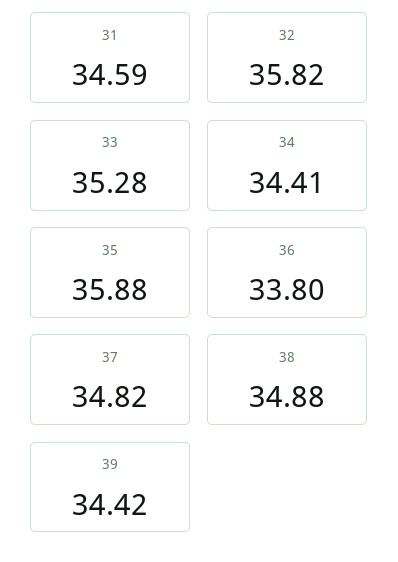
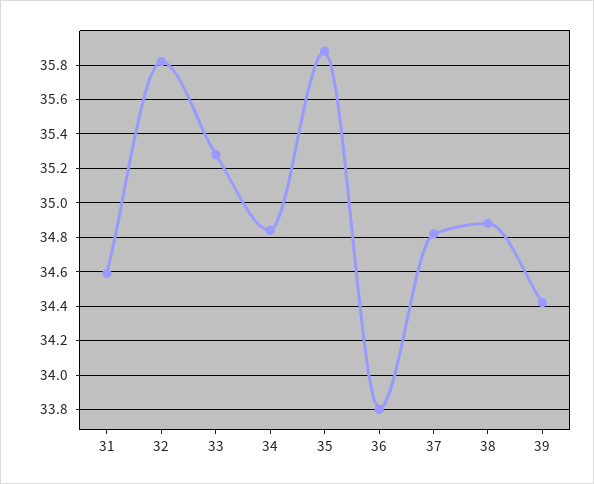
  {
    "31": 34.59,
    "32": 35.82,
    "33": 35.28,
-   "34": 34.41,
+   "34": 34.85,
    "35": 35.88,
    "36": 33.8,
    "37": 34.82,
    "38": 34.88,
    "39": 34.42
  }

